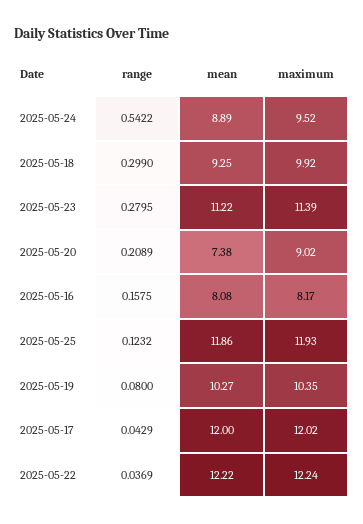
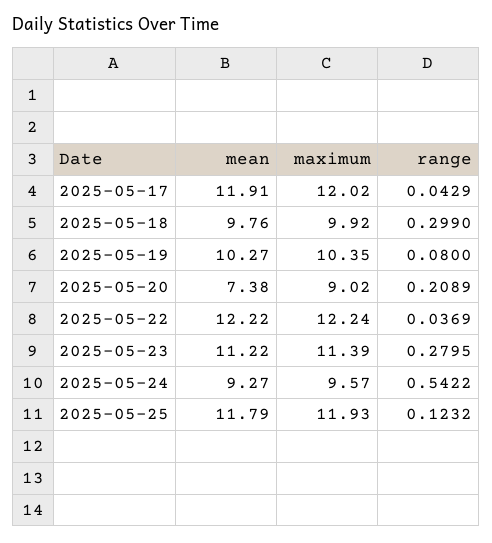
  {
    "range": {
      "2025-05-24": 0.5422,
      "2025-05-18": 0.299,
      "2025-05-23": 0.2795,
      "2025-05-20": 0.2089,
-     "2025-05-16": 0.1575,
      "2025-05-25": 0.1232,
      "2025-05-19": 0.08,
      "2025-05-17": 0.0429,
      "2025-05-22": 0.0369
    },
    "mean": {
-     "2025-05-24": 8.89,
+     "2025-05-24": 9.27,
-     "2025-05-18": 9.25,
+     "2025-05-18": 9.76,
      "2025-05-23": 11.22,
      "2025-05-20": 7.38,
-     "2025-05-16": 8.08,
-     "2025-05-25": 11.86,
+     "2025-05-25": 11.79,
      "2025-05-19": 10.27,
-     "2025-05-17": 12,
+     "2025-05-17": 11.91,
      "2025-05-22": 12.22
    },
    "maximum": {
-     "2025-05-24": 9.52,
+     "2025-05-24": 9.57,
      "2025-05-18": 9.92,
      "2025-05-23": 11.39,
      "2025-05-20": 9.02,
-     "2025-05-16": 8.17,
      "2025-05-25": 11.93,
      "2025-05-19": 10.35,
      "2025-05-17": 12.02,
      "2025-05-22": 12.24
    }
  }

